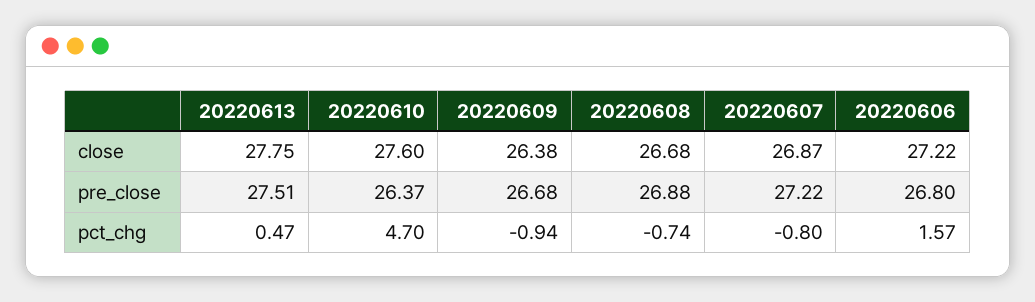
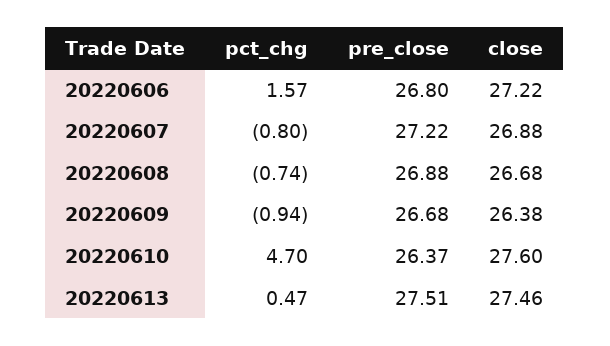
  {
    "20220613": {
-     "close": 27.75,
+     "close": 27.46,
      "pre_close": 27.51,
      "pct_chg": 0.47
    },
    "20220610": {
      "close": 27.6,
      "pre_close": 26.37,
      "pct_chg": 4.7
    },
    "20220609": {
      "close": 26.38,
      "pre_close": 26.68,
      "pct_chg": -0.94
    },
    "20220608": {
      "close": 26.68,
      "pre_close": 26.88,
      "pct_chg": -0.74
    },
    "20220607": {
-     "close": 26.87,
+     "close": 26.88,
      "pre_close": 27.22,
      "pct_chg": -0.8
    },
    "20220606": {
      "close": 27.22,
      "pre_close": 26.8,
      "pct_chg": 1.57
    }
  }

